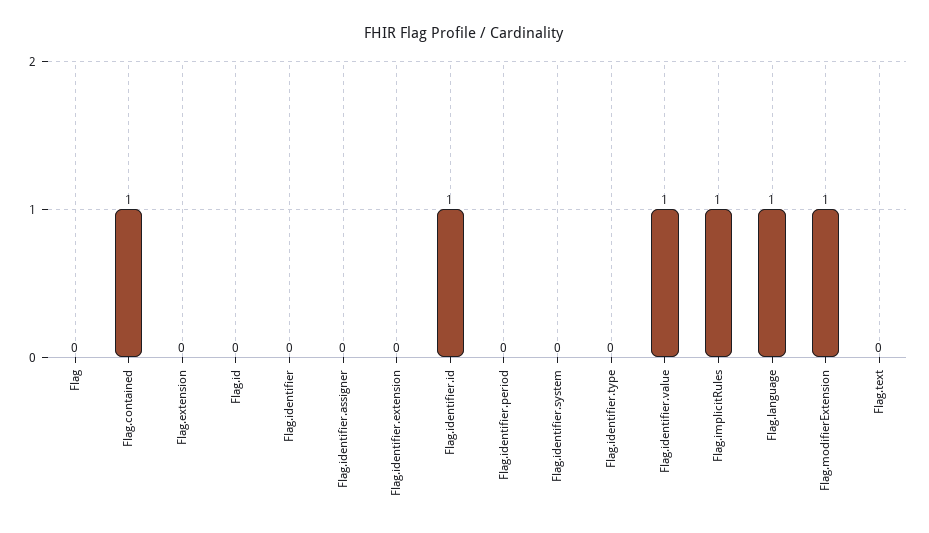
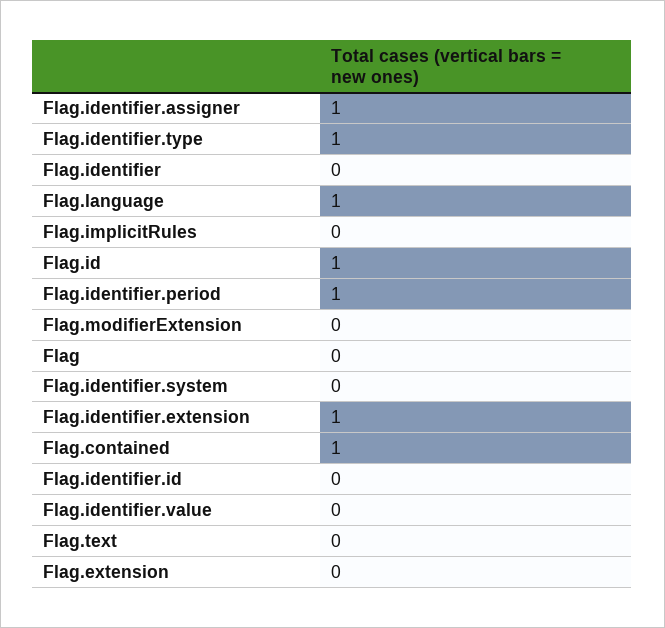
  {
    "Flag": 0,
    "Flag.contained": 1,
    "Flag.extension": 0,
-   "Flag.id": 0,
+   "Flag.id": 1,
    "Flag.identifier": 0,
-   "Flag.identifier.assigner": 0,
+   "Flag.identifier.assigner": 1,
-   "Flag.identifier.extension": 0,
+   "Flag.identifier.extension": 1,
-   "Flag.identifier.id": 1,
+   "Flag.identifier.id": 0,
-   "Flag.identifier.period": 0,
+   "Flag.identifier.period": 1,
    "Flag.identifier.system": 0,
-   "Flag.identifier.type": 0,
+   "Flag.identifier.type": 1,
-   "Flag.identifier.value": 1,
+   "Flag.identifier.value": 0,
-   "Flag.implicitRules": 1,
+   "Flag.implicitRules": 0,
    "Flag.language": 1,
-   "Flag.modifierExtension": 1,
+   "Flag.modifierExtension": 0,
    "Flag.text": 0
  }

